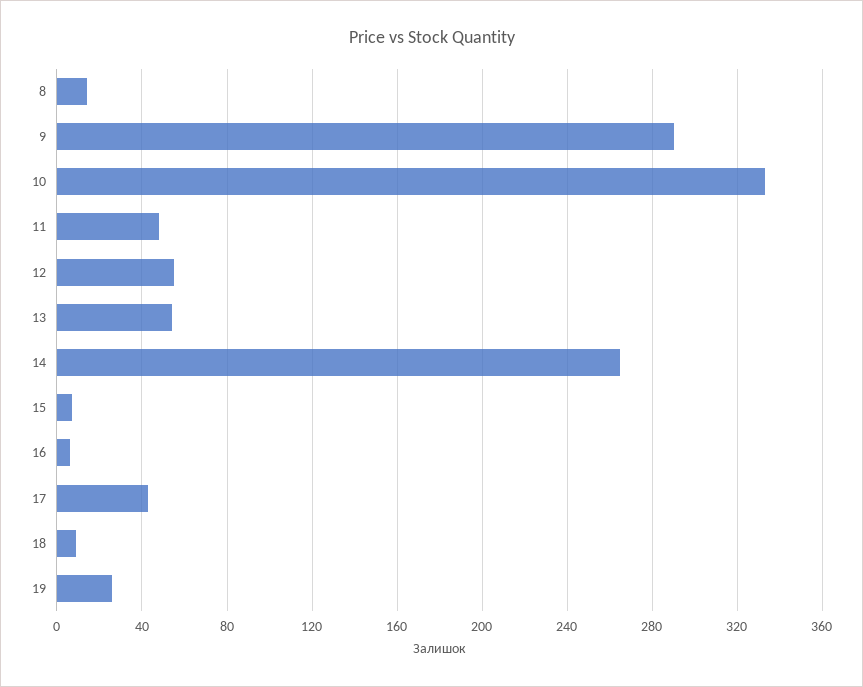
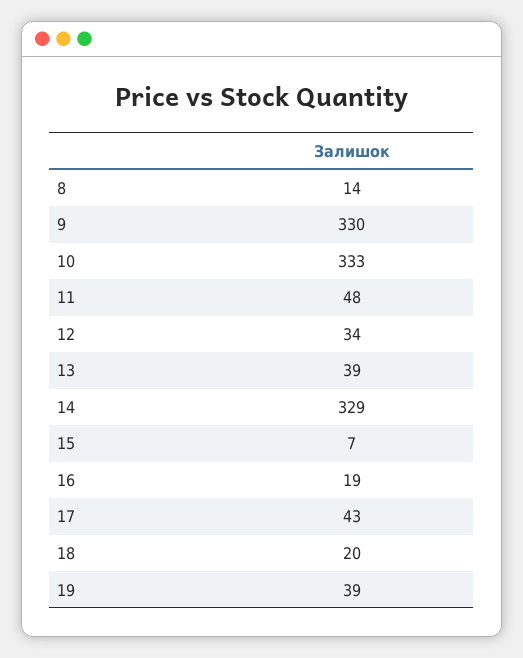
  {
    "8": 14,
-   "9": 290,
+   "9": 330,
    "10": 333,
    "11": 48,
-   "12": 55,
+   "12": 34,
-   "13": 55,
+   "13": 39,
-   "14": 265,
+   "14": 329,
    "15": 7,
-   "16": 5,
+   "16": 19,
    "17": 43,
-   "18": 10,
+   "18": 20,
-   "19": 25
+   "19": 39
  }

